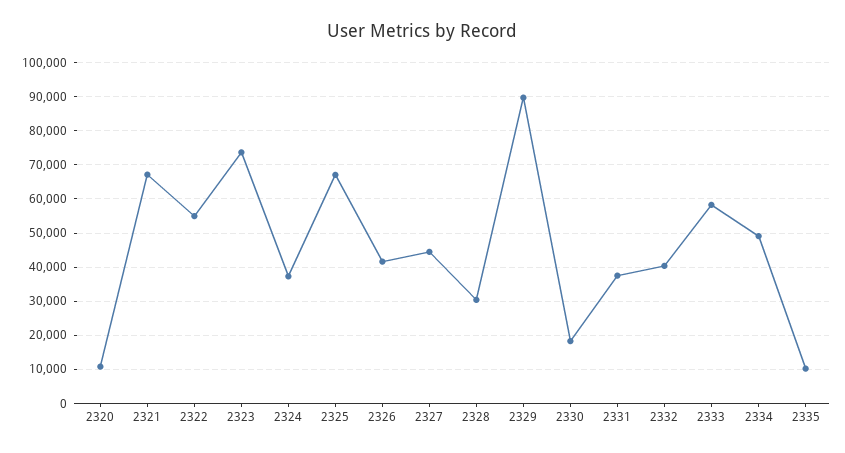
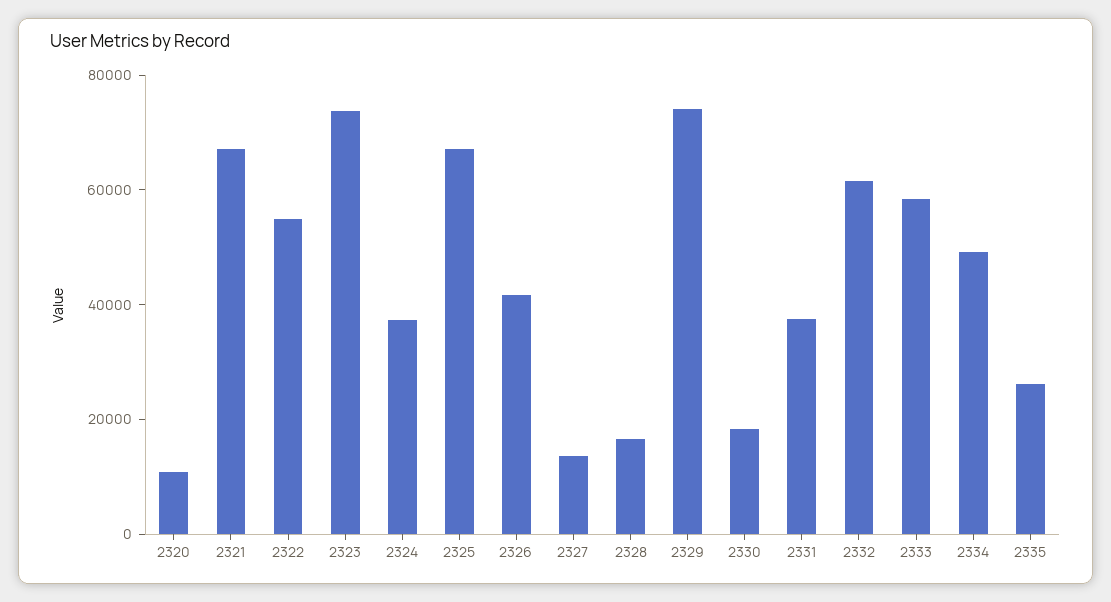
  {
    "2320": 10000,
    "2321": 68000,
    "2322": 54000,
    "2323": 74000,
    "2324": 38000,
    "2325": 68000,
    "2326": 42000,
-   "2327": 44000,
+   "2327": 15000,
-   "2328": 30000,
+   "2328": 15000,
-   "2329": 90000,
+   "2329": 75000,
    "2330": 18000,
    "2331": 38000,
-   "2332": 40000,
+   "2332": 60000,
    "2333": 58000,
    "2334": 50000,
-   "2335": 10000
+   "2335": 25000
  }

